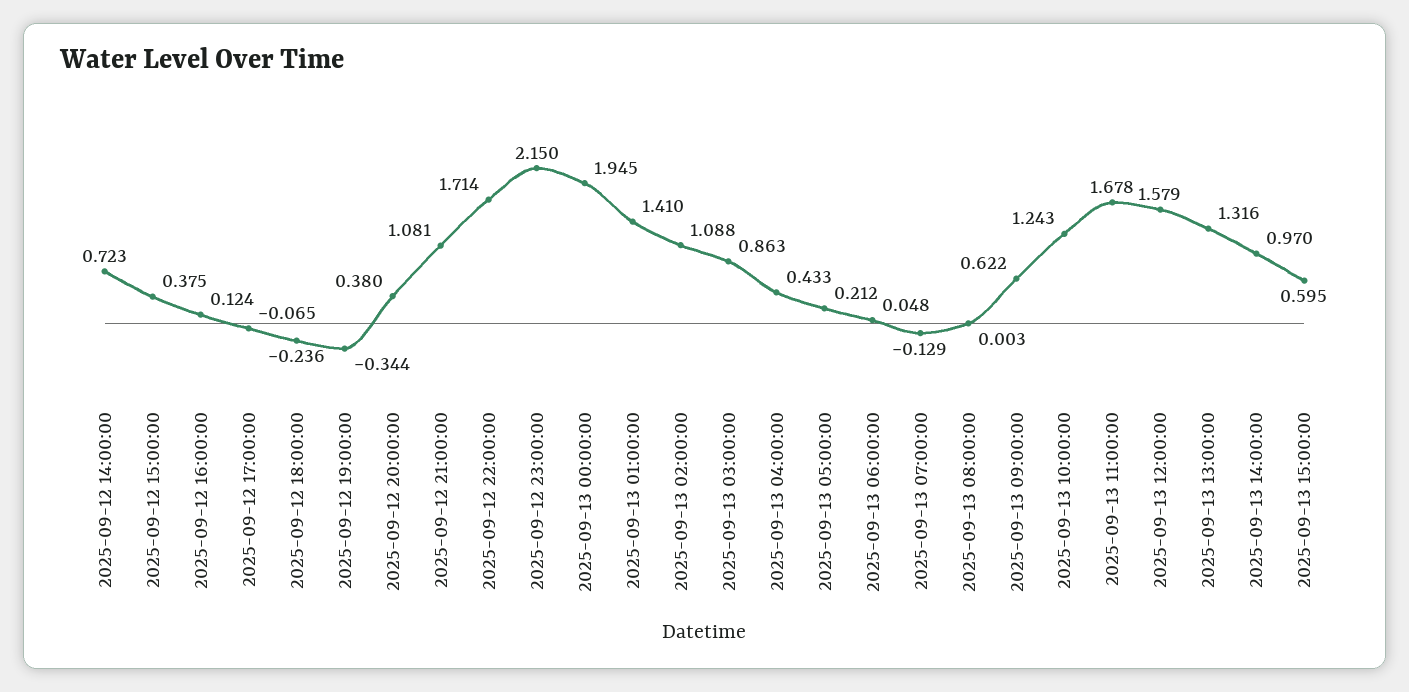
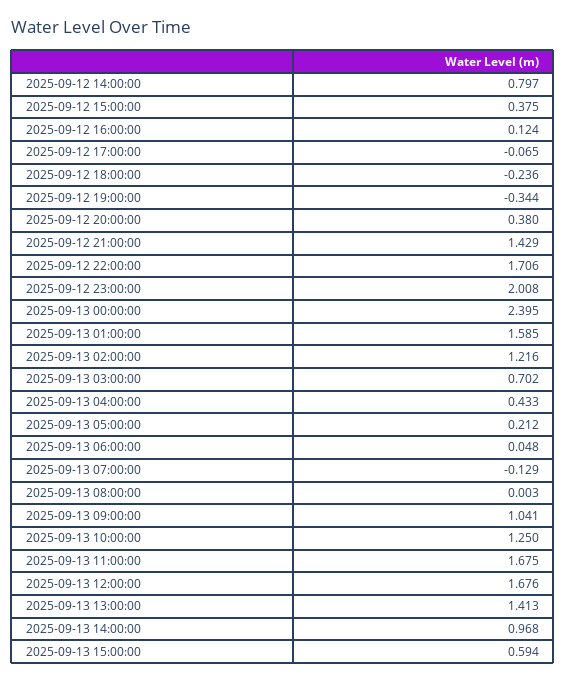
  {
-   "2025-09-12 14:00:00": 0.723,
+   "2025-09-12 14:00:00": 0.797,
    "2025-09-12 15:00:00": 0.375,
    "2025-09-12 16:00:00": 0.124,
    "2025-09-12 17:00:00": -0.065,
    "2025-09-12 18:00:00": -0.236,
    "2025-09-12 19:00:00": -0.344,
    "2025-09-12 20:00:00": 0.38,
-   "2025-09-12 21:00:00": 1.081,
+   "2025-09-12 21:00:00": 1.429,
-   "2025-09-12 22:00:00": 1.714,
+   "2025-09-12 22:00:00": 1.706,
-   "2025-09-12 23:00:00": 2.15,
+   "2025-09-12 23:00:00": 2.008,
-   "2025-09-13 00:00:00": 1.945,
+   "2025-09-13 00:00:00": 2.395,
-   "2025-09-13 01:00:00": 1.41,
+   "2025-09-13 01:00:00": 1.585,
-   "2025-09-13 02:00:00": 1.088,
+   "2025-09-13 02:00:00": 1.216,
-   "2025-09-13 03:00:00": 0.863,
+   "2025-09-13 03:00:00": 0.702,
    "2025-09-13 04:00:00": 0.433,
    "2025-09-13 05:00:00": 0.212,
    "2025-09-13 06:00:00": 0.048,
    "2025-09-13 07:00:00": -0.129,
    "2025-09-13 08:00:00": 0.003,
-   "2025-09-13 09:00:00": 0.622,
+   "2025-09-13 09:00:00": 1.041,
-   "2025-09-13 10:00:00": 1.243,
+   "2025-09-13 10:00:00": 1.25,
-   "2025-09-13 11:00:00": 1.678,
+   "2025-09-13 11:00:00": 1.675,
-   "2025-09-13 12:00:00": 1.579,
+   "2025-09-13 12:00:00": 1.676,
-   "2025-09-13 13:00:00": 1.316,
+   "2025-09-13 13:00:00": 1.413,
-   "2025-09-13 14:00:00": 0.97,
+   "2025-09-13 14:00:00": 0.968,
-   "2025-09-13 15:00:00": 0.595
+   "2025-09-13 15:00:00": 0.594
  }

